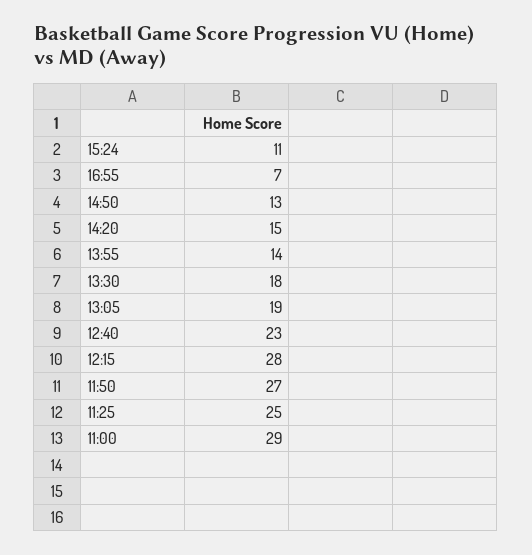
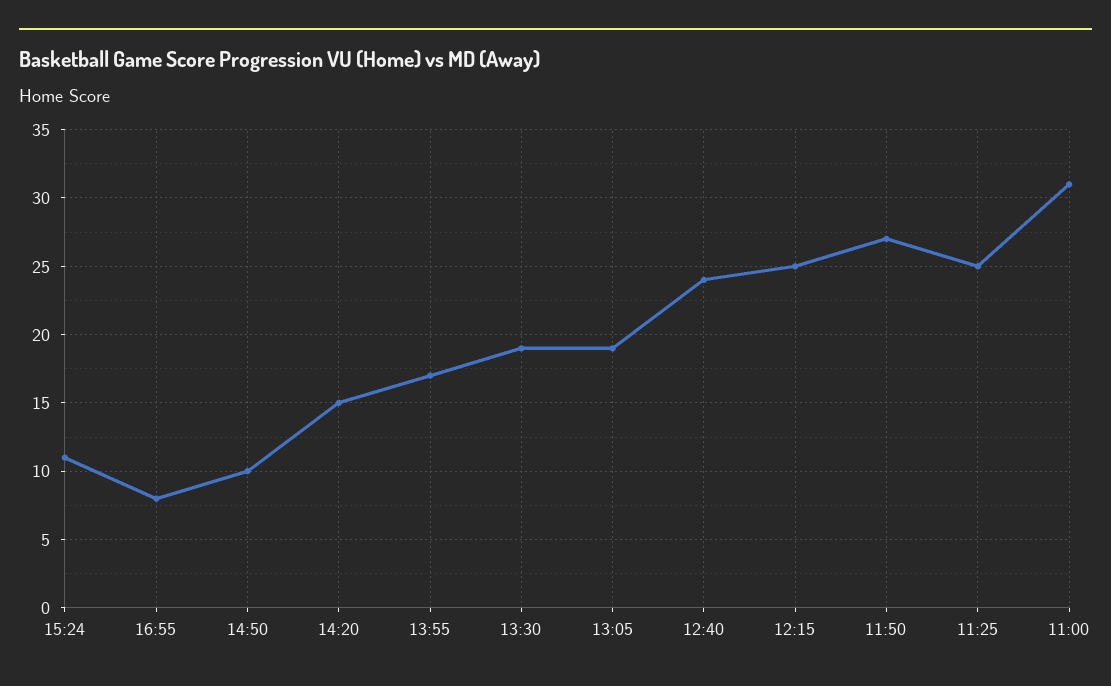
  {
    "15:24": 11,
-   "16:55": 7,
+   "16:55": 8,
-   "14:50": 13,
+   "14:50": 10,
    "14:20": 15,
-   "13:55": 14,
+   "13:55": 17,
-   "13:30": 18,
+   "13:30": 19,
    "13:05": 19,
-   "12:40": 23,
+   "12:40": 24,
-   "12:15": 28,
+   "12:15": 25,
    "11:50": 27,
    "11:25": 25,
-   "11:00": 29
+   "11:00": 31
  }

